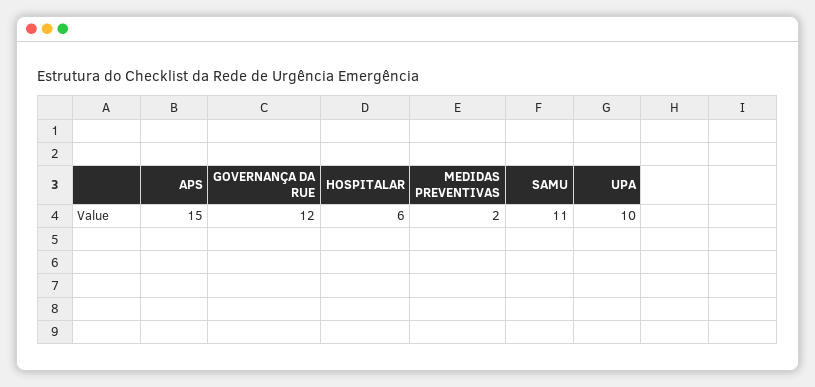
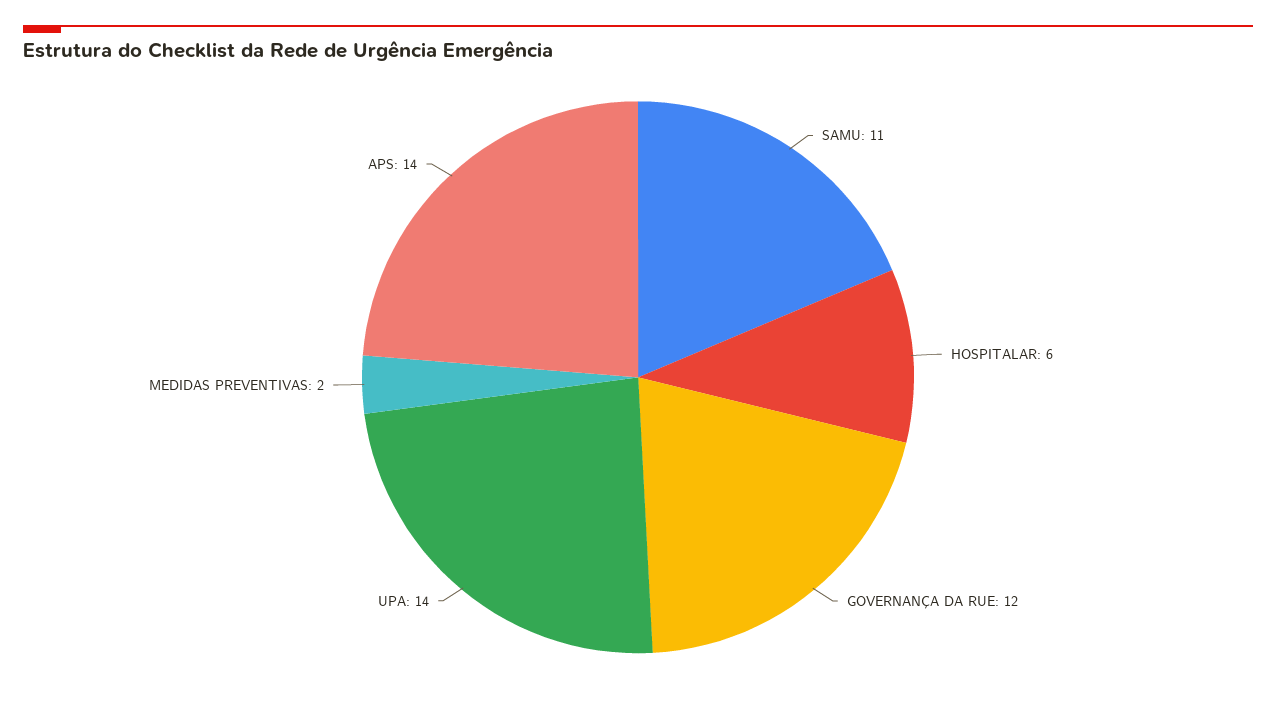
  {
-   "APS": 15,
+   "APS": 14,
    "GOVERNANÇA DA RUE": 12,
    "HOSPITALAR": 6,
    "MEDIDAS PREVENTIVAS": 2,
    "SAMU": 11,
-   "UPA": 10
+   "UPA": 14
  }

